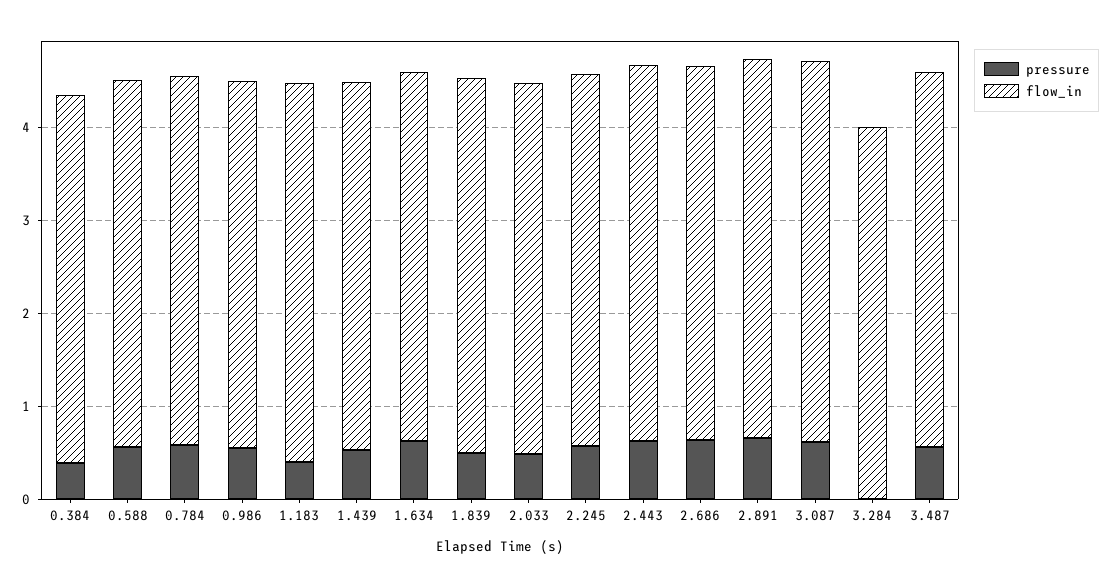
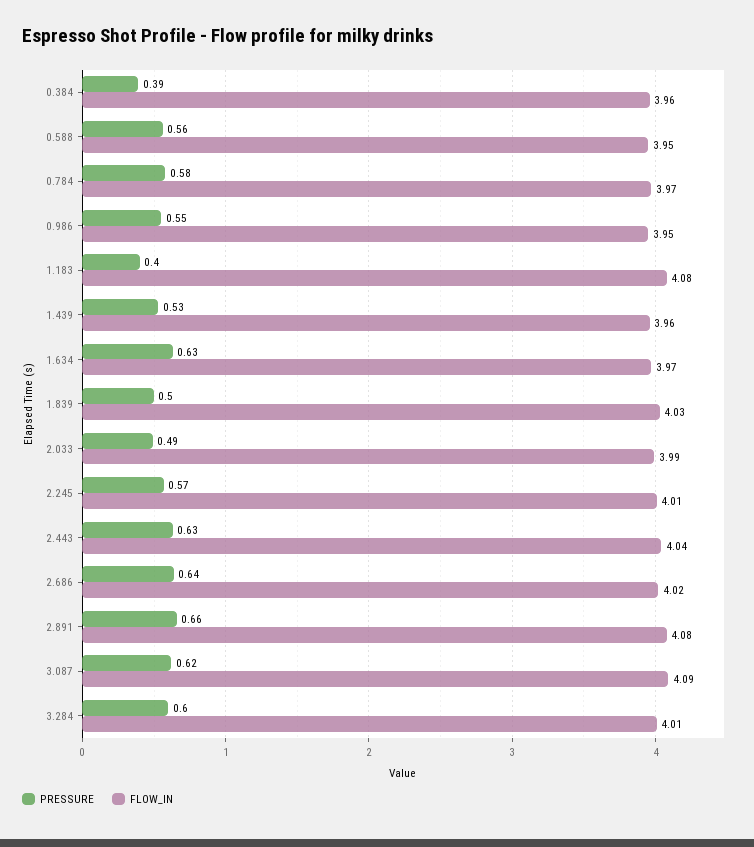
  {
    "pressure": {
      "0.384": 0.39,
      "0.588": 0.56,
      "0.784": 0.58,
      "0.986": 0.55,
      "1.183": 0.4,
      "1.439": 0.53,
      "1.634": 0.63,
      "1.839": 0.5,
      "2.033": 0.49,
      "2.245": 0.57,
      "2.443": 0.63,
      "2.686": 0.64,
      "2.891": 0.66,
      "3.087": 0.62,
-     "3.284": 0,
+     "3.284": 0.6
-     "3.487": 0.6
    },
    "flow_in": {
      "0.384": 3.96,
      "0.588": 3.95,
      "0.784": 3.97,
      "0.986": 3.95,
      "1.183": 4.08,
      "1.439": 3.96,
      "1.634": 3.97,
      "1.839": 4.03,
      "2.033": 3.99,
      "2.245": 4.01,
      "2.443": 4.04,
      "2.686": 4.02,
      "2.891": 4.08,
      "3.087": 4.09,
-     "3.284": 4.01,
+     "3.284": 4.01
-     "3.487": 4
    }
  }

